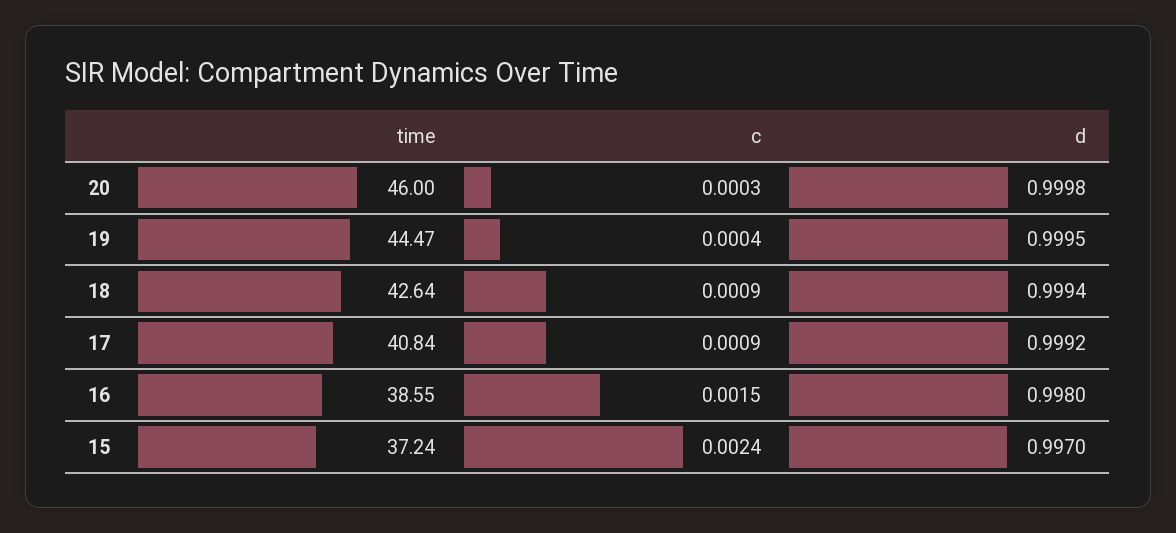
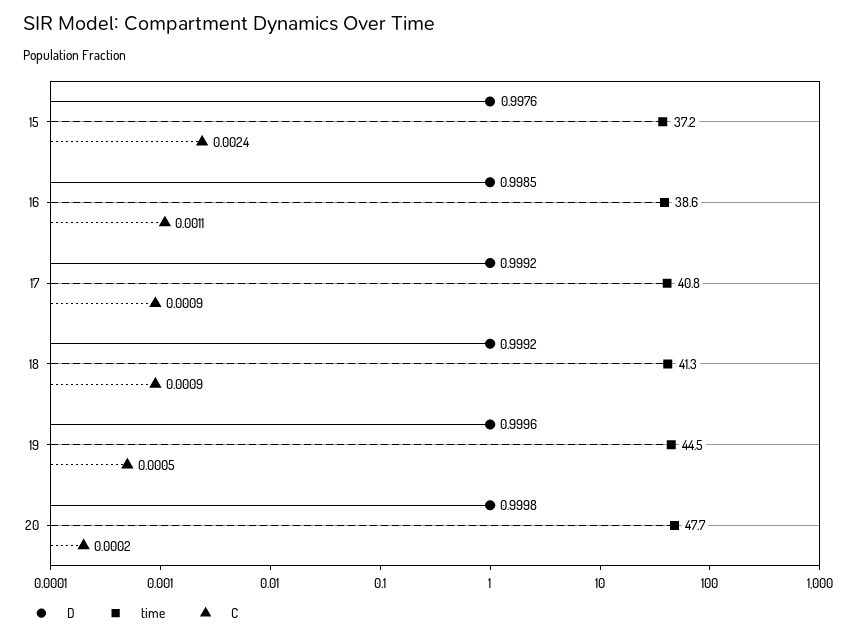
  {
    "time": {
-     "20": 46,
+     "20": 47.7,
      "19": 44.47,
-     "18": 42.64,
+     "18": 41.3,
      "17": 40.84,
      "16": 38.55,
      "15": 37.24
    },
    "c": {
-     "20": 0.0003,
+     "20": 0.0002,
-     "19": 0.0004,
+     "19": 0.0005,
      "18": 0.0009,
      "17": 0.0009,
-     "16": 0.0015,
+     "16": 0.0011,
      "15": 0.0024
    },
    "d": {
      "20": 0.9998,
-     "19": 0.9995,
+     "19": 0.9996,
-     "18": 0.9994,
+     "18": 0.9992,
      "17": 0.9992,
-     "16": 0.998,
+     "16": 0.9985,
-     "15": 0.997
+     "15": 0.9976
    }
  }

